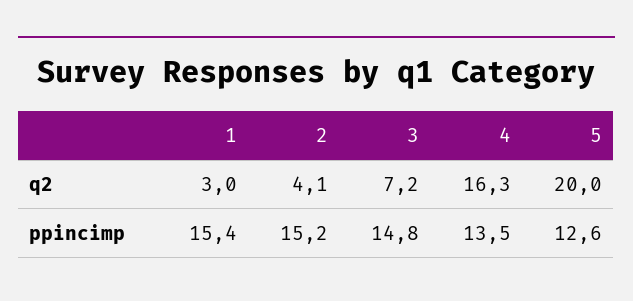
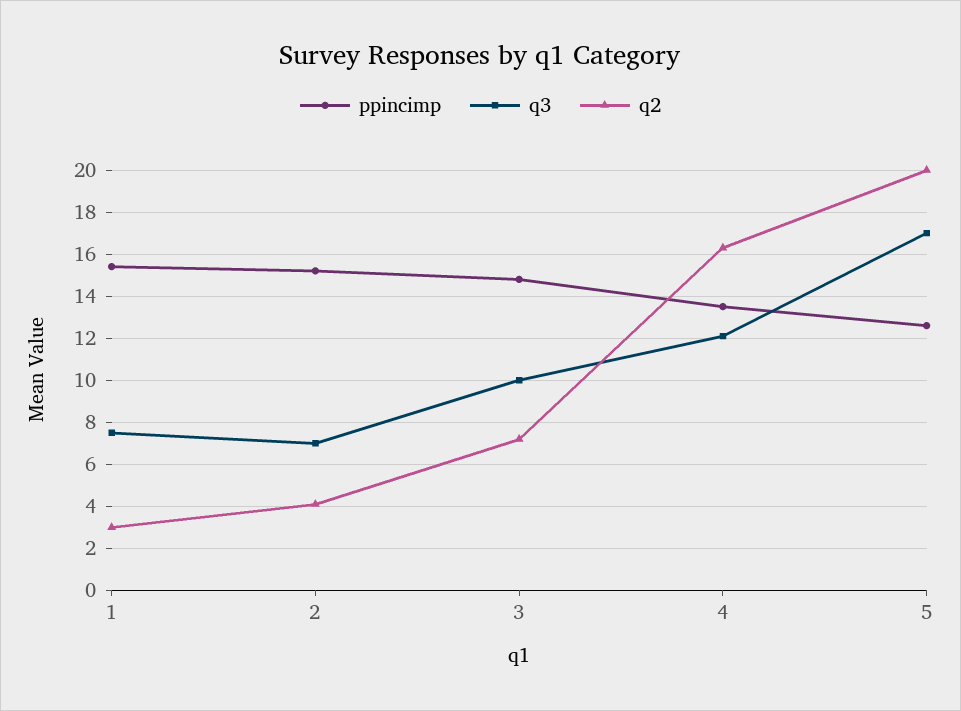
  {
    "q2": {
      "1": 3,
      "2": 4.1,
      "3": 7.2,
      "4": 16.3,
      "5": 20
    },
    "ppincimp": {
      "1": 15.4,
      "2": 15.2,
      "3": 14.8,
      "4": 13.5,
      "5": 12.6
-   }
+   },
+   "q3": {
+     "1": 7.5,
+     "2": 7,
+     "3": 10,
+     "4": 12,
+     "5": 17
+   }
  }

